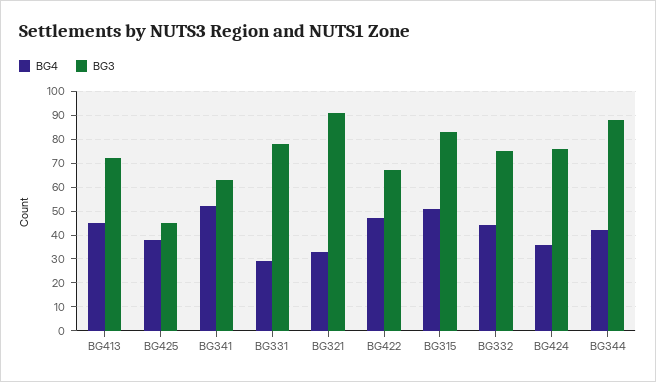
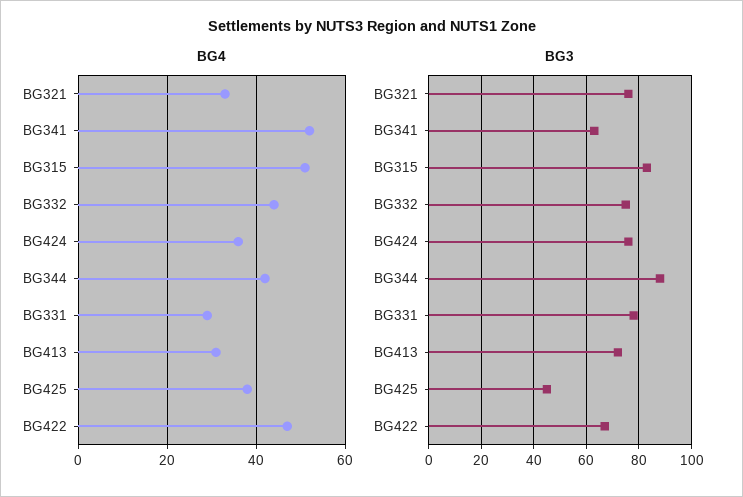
  {
    "BG4": {
-     "BG413": 45,
+     "BG413": 30,
      "BG425": 40,
      "BG341": 50,
      "BG331": 30,
      "BG321": 35,
      "BG422": 45,
      "BG315": 50,
      "BG332": 45,
      "BG424": 35,
      "BG344": 40
    },
    "BG3": {
      "BG413": 70,
      "BG425": 45,
      "BG341": 65,
      "BG331": 80,
-     "BG321": 90,
+     "BG321": 75,
      "BG422": 65,
      "BG315": 85,
      "BG332": 75,
      "BG424": 75,
      "BG344": 90
    }
  }

